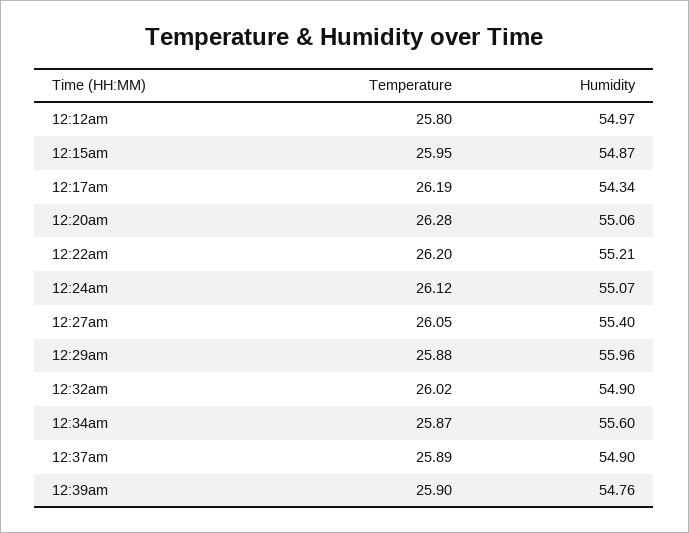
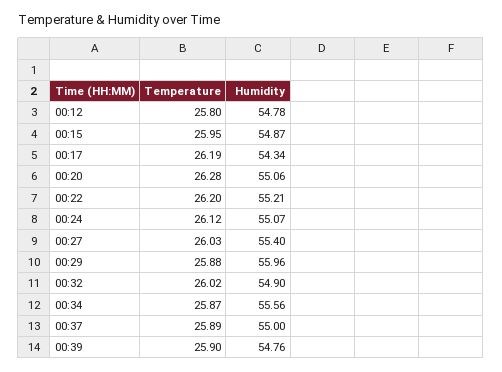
  {
    "Temperature": {
      "12:12am": 25.8,
      "12:15am": 25.95,
      "12:17am": 26.19,
      "12:20am": 26.28,
      "12:22am": 26.2,
      "12:24am": 26.12,
-     "12:27am": 26.05,
+     "12:27am": 26.03,
      "12:29am": 25.88,
      "12:32am": 26.02,
      "12:34am": 25.87,
      "12:37am": 25.89,
      "12:39am": 25.9
    },
    "Humidity": {
-     "12:12am": 54.97,
+     "12:12am": 54.78,
      "12:15am": 54.87,
      "12:17am": 54.34,
      "12:20am": 55.06,
      "12:22am": 55.21,
      "12:24am": 55.07,
      "12:27am": 55.4,
      "12:29am": 55.96,
      "12:32am": 54.9,
-     "12:34am": 55.6,
+     "12:34am": 55.56,
-     "12:37am": 54.9,
+     "12:37am": 55,
      "12:39am": 54.76
    }
  }

